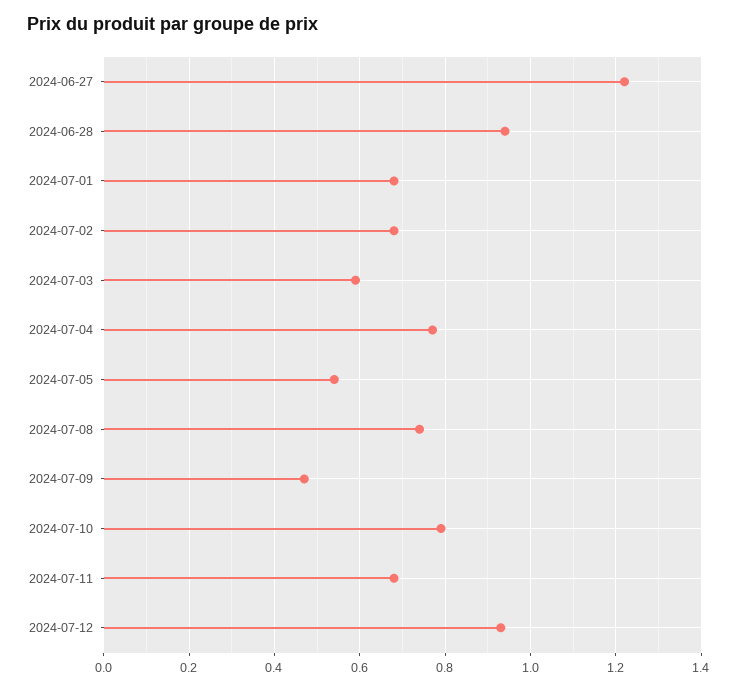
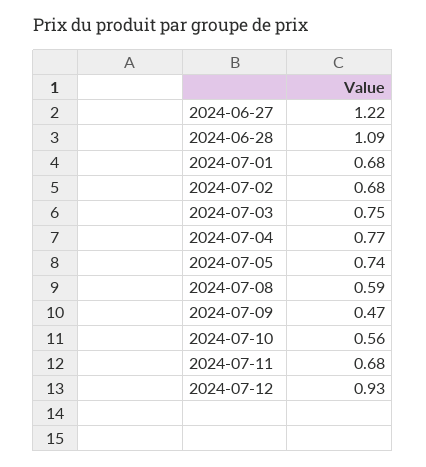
  {
    "2024-06-27": 1.22,
-   "2024-06-28": 0.95,
+   "2024-06-28": 1.09,
    "2024-07-01": 0.68,
    "2024-07-02": 0.68,
-   "2024-07-03": 0.6,
+   "2024-07-03": 0.75,
    "2024-07-04": 0.77,
-   "2024-07-05": 0.55,
+   "2024-07-05": 0.74,
-   "2024-07-08": 0.75,
+   "2024-07-08": 0.59,
    "2024-07-09": 0.47,
-   "2024-07-10": 0.8,
+   "2024-07-10": 0.56,
    "2024-07-11": 0.68,
    "2024-07-12": 0.93
  }

